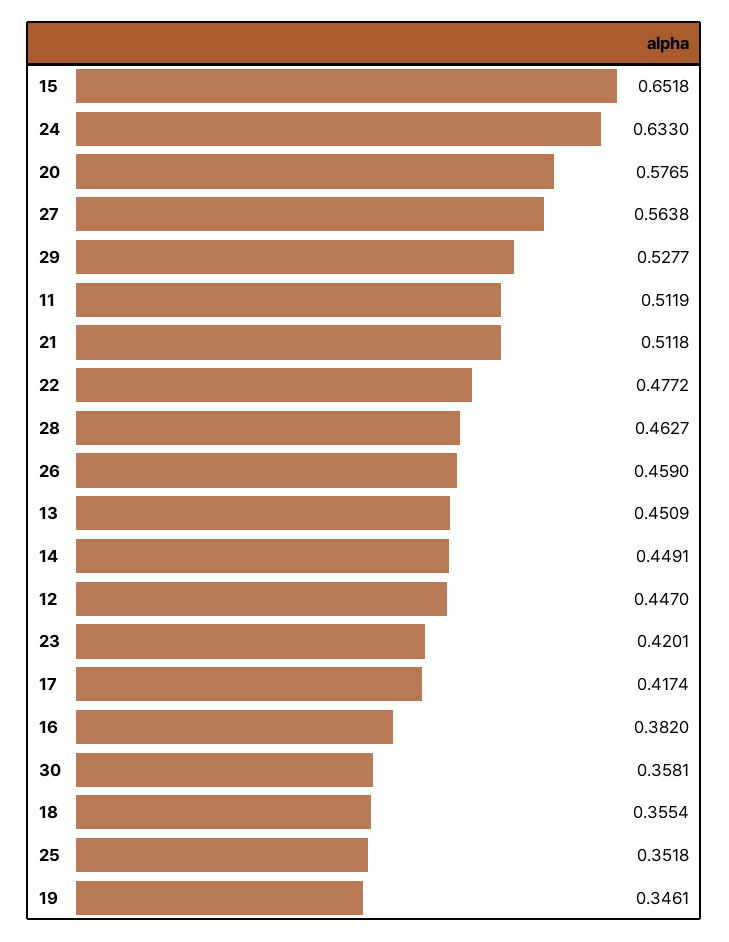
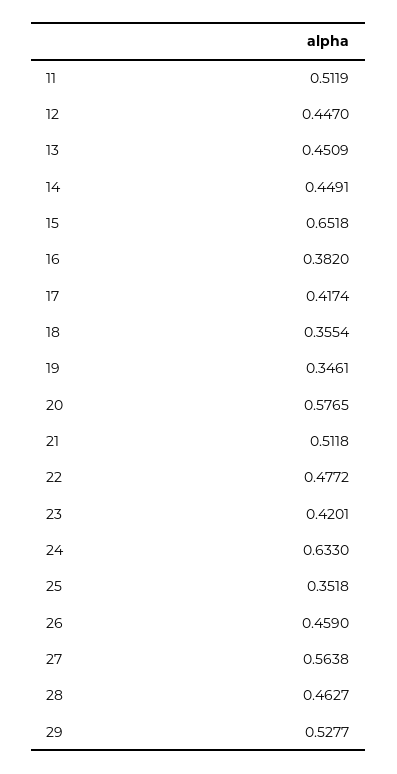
  {
    "15": 0.6518,
    "24": 0.633,
    "20": 0.5765,
    "27": 0.5638,
    "29": 0.5277,
    "11": 0.5119,
    "21": 0.5118,
    "22": 0.4772,
    "28": 0.4627,
    "26": 0.459,
    "13": 0.4509,
    "14": 0.4491,
    "12": 0.447,
    "23": 0.4201,
    "17": 0.4174,
    "16": 0.382,
-   "30": 0.3581,
    "18": 0.3554,
    "25": 0.3518,
    "19": 0.3461
  }

